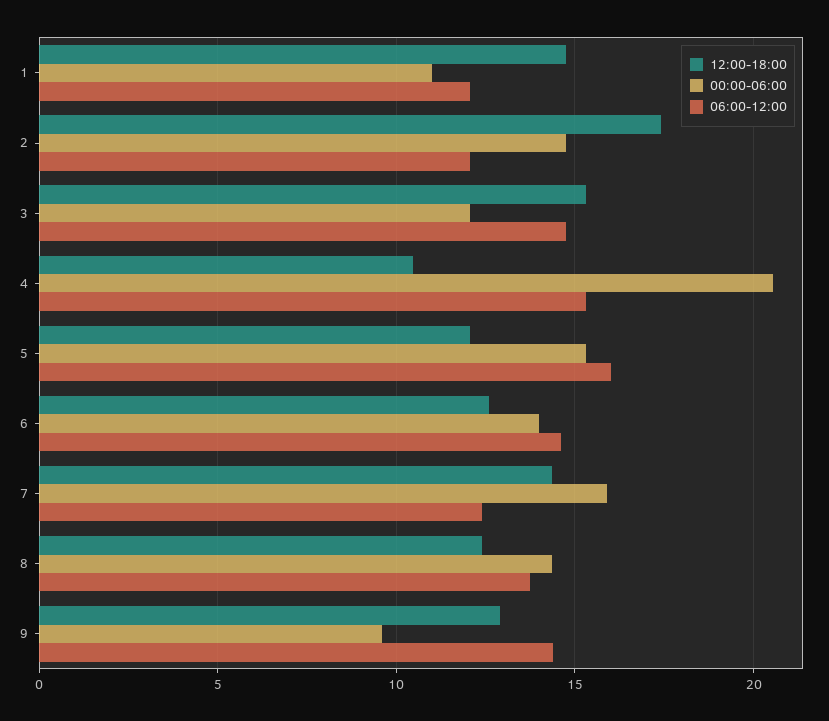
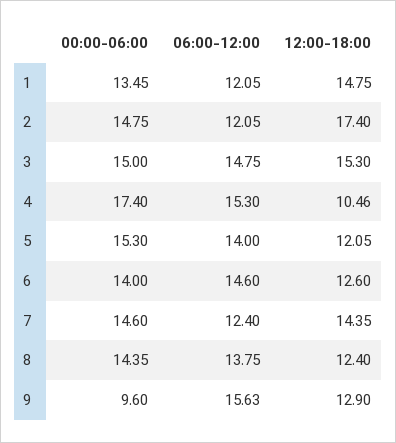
  {
    "12:00-18:00": {
      "1": 14.75,
      "2": 17.4,
      "3": 15.3,
      "4": 10.46,
      "5": 12.05,
      "6": 12.6,
      "7": 14.35,
      "8": 12.4,
      "9": 12.9
    },
    "00:00-06:00": {
-     "1": 11,
+     "1": 13.45,
      "2": 14.75,
-     "3": 12,
+     "3": 15,
-     "4": 20.5,
+     "4": 17.4,
      "5": 15.3,
      "6": 14,
-     "7": 16,
+     "7": 14.6,
      "8": 14.35,
      "9": 9.6
    },
    "06:00-12:00": {
      "1": 12.05,
      "2": 12.05,
      "3": 14.75,
      "4": 15.3,
-     "5": 16,
+     "5": 14,
      "6": 14.6,
      "7": 12.4,
      "8": 13.75,
-     "9": 14.5
+     "9": 15.63
    }
  }

